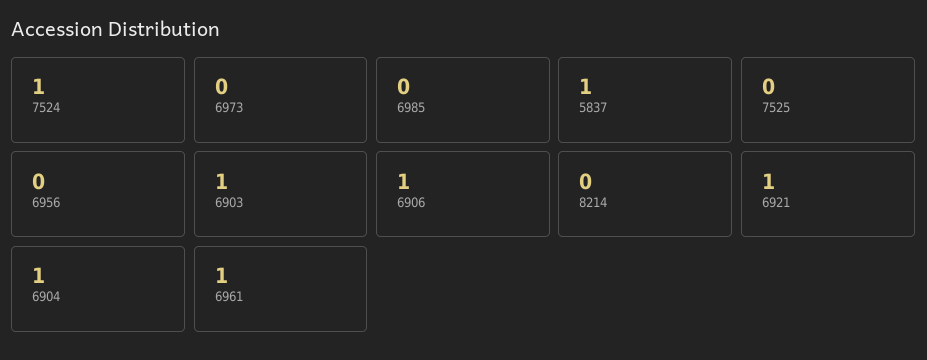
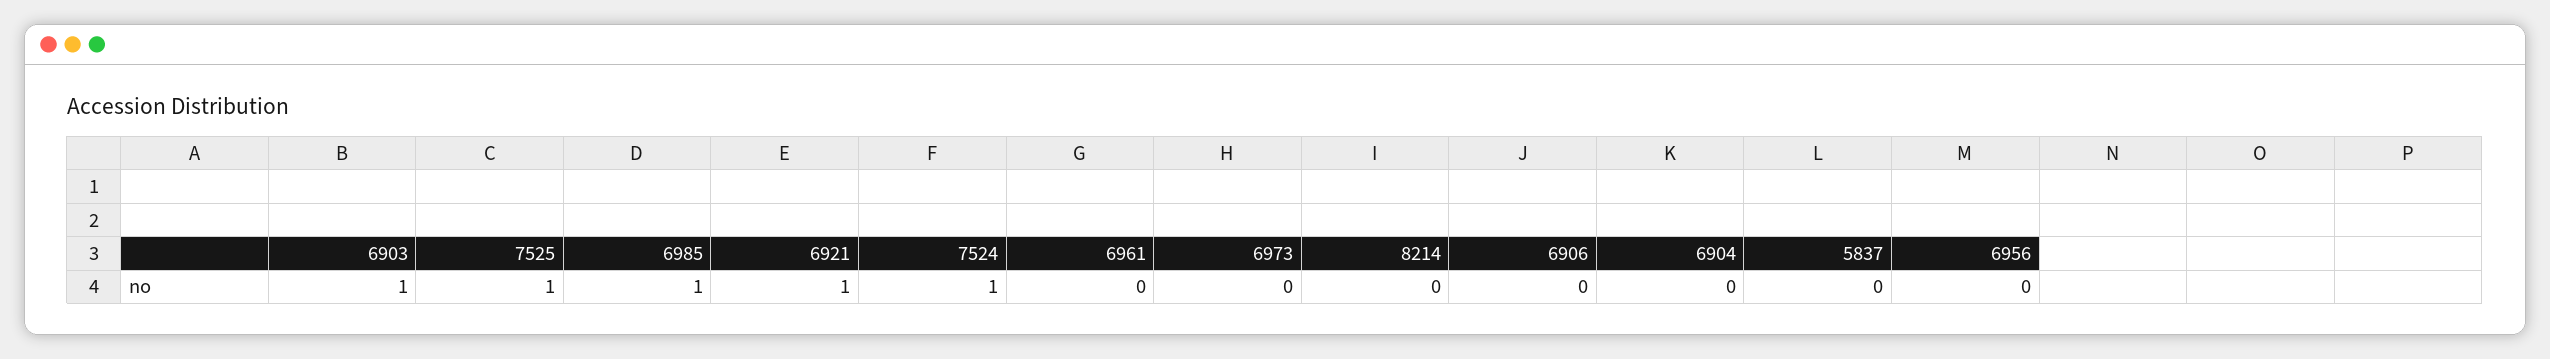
  {
    "7524": 1,
    "6973": 0,
-   "6985": 0,
+   "6985": 1,
-   "5837": 1,
+   "5837": 0,
-   "7525": 0,
+   "7525": 1,
    "6956": 0,
    "6903": 1,
-   "6906": 1,
+   "6906": 0,
    "8214": 0,
    "6921": 1,
-   "6904": 1,
+   "6904": 0,
-   "6961": 1
+   "6961": 0
  }

